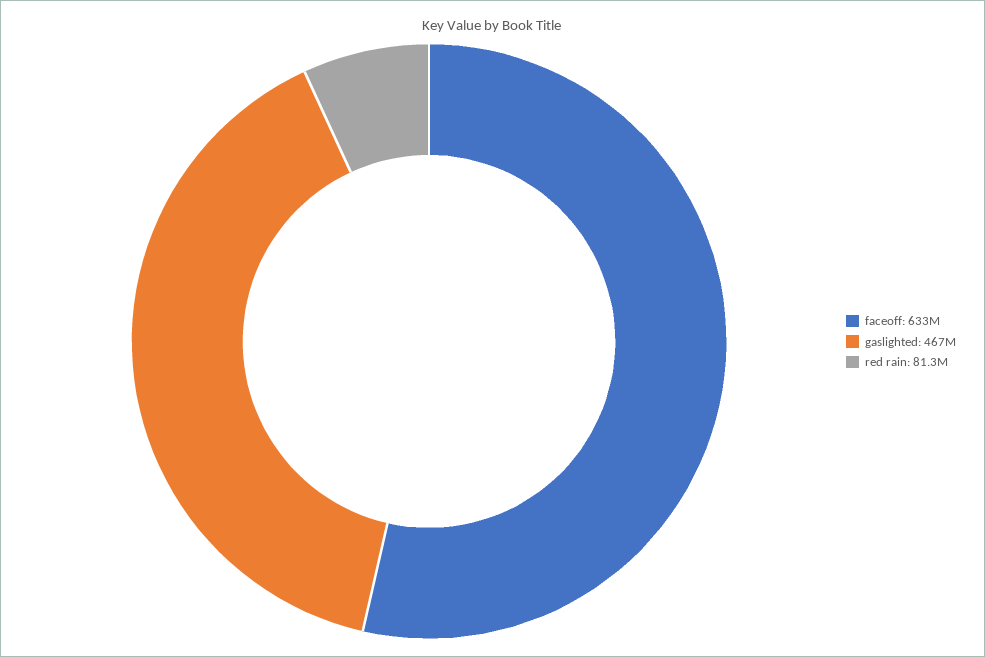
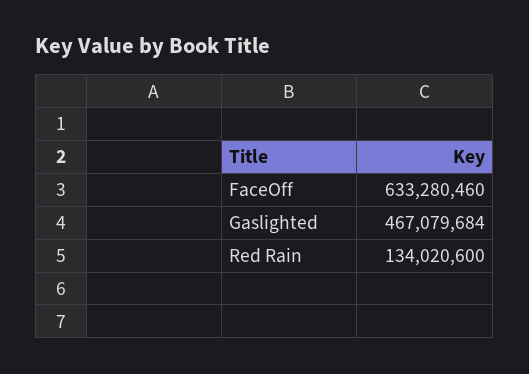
  {
    "faceoff": 633280460,
    "gaslighted": 467079684,
-   "red rain": 81300000
+   "red rain": 134020600
  }

